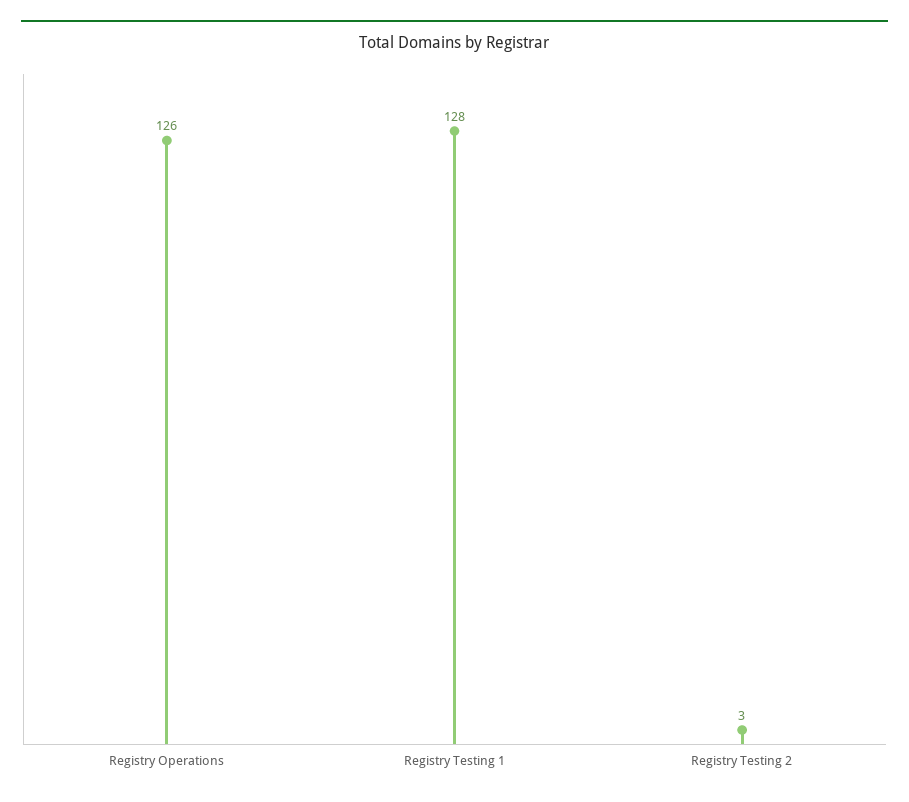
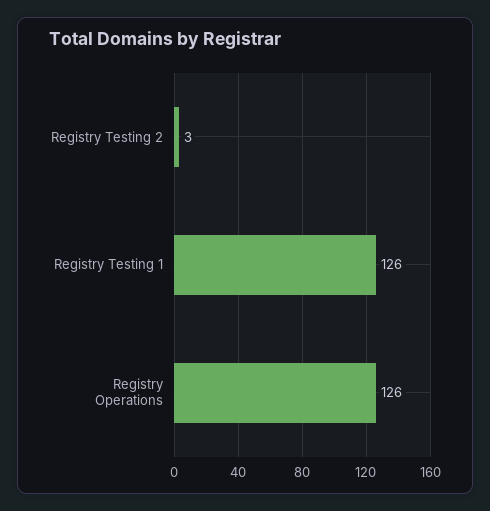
  {
    "Registry Operations": 126,
-   "Registry Testing 1": 128,
+   "Registry Testing 1": 126,
    "Registry Testing 2": 3
  }

